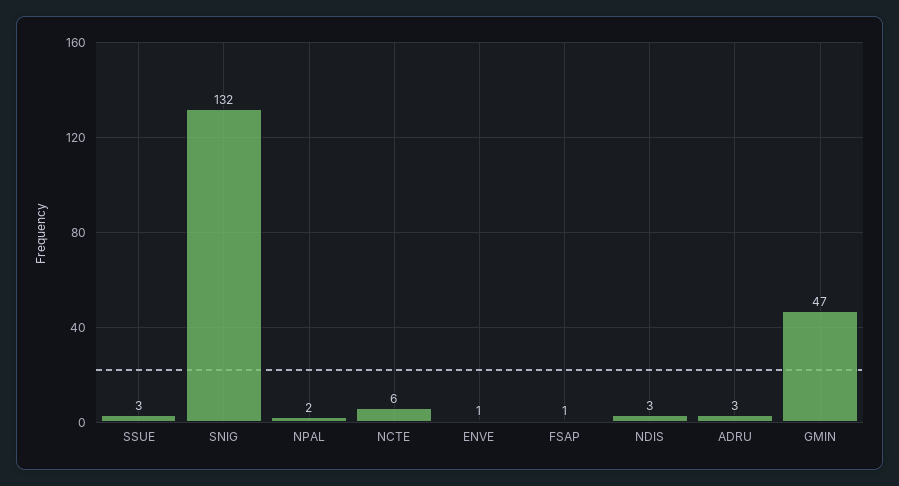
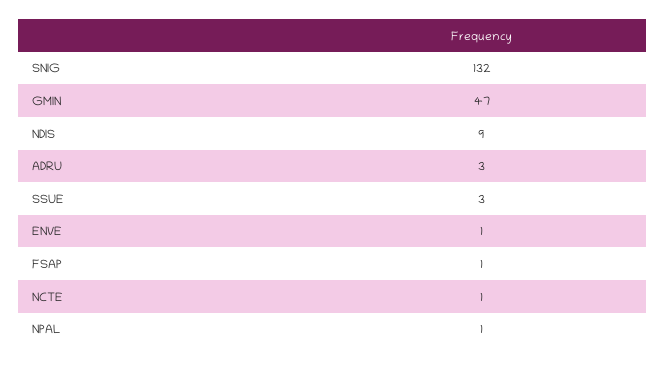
  {
    "SSUE": 3,
    "SNIG": 132,
-   "NPAL": 2,
+   "NPAL": 1,
-   "NCTE": 6,
+   "NCTE": 1,
    "ENVE": 1,
    "FSAP": 1,
-   "NDIS": 3,
+   "NDIS": 9,
    "ADRU": 3,
    "GMIN": 47
  }

